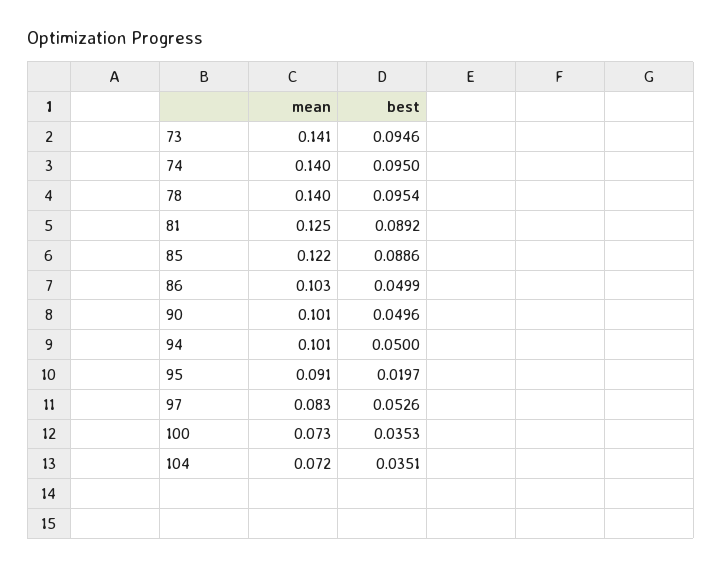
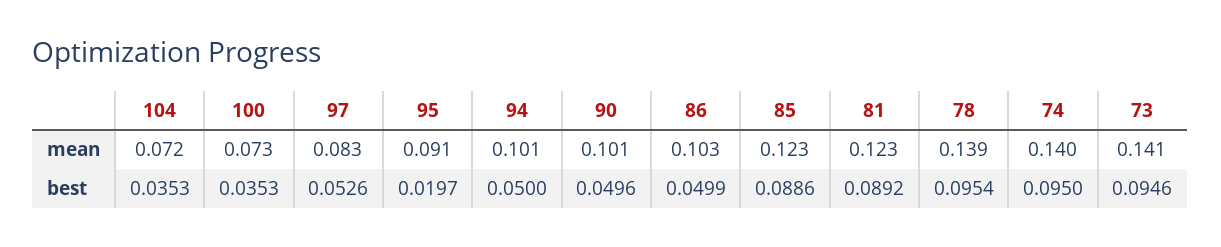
  {
    "mean": {
      "73": 0.141,
      "74": 0.14,
-     "78": 0.14,
+     "78": 0.139,
-     "81": 0.125,
+     "81": 0.123,
-     "85": 0.122,
+     "85": 0.123,
      "86": 0.103,
      "90": 0.101,
      "94": 0.101,
      "95": 0.091,
      "97": 0.083,
      "100": 0.073,
      "104": 0.072
    },
    "best": {
      "73": 0.0946,
      "74": 0.095,
      "78": 0.0954,
      "81": 0.0892,
      "85": 0.0886,
      "86": 0.0499,
      "90": 0.0496,
      "94": 0.05,
      "95": 0.0197,
      "97": 0.0526,
      "100": 0.0353,
-     "104": 0.0351
+     "104": 0.0353
    }
  }

